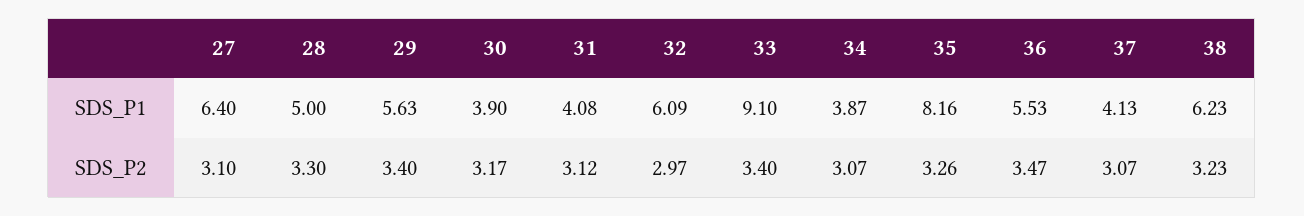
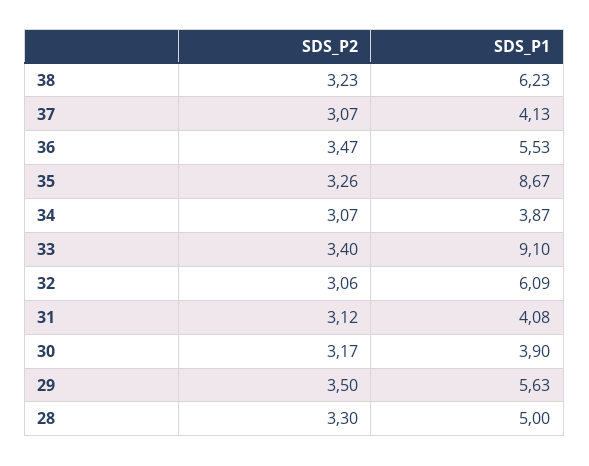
  {
-   "27": {
-     "SDS_P1": 6.4,
-     "SDS_P2": 3.1
-   },
    "28": {
      "SDS_P1": 5,
      "SDS_P2": 3.3
    },
    "29": {
      "SDS_P1": 5.63,
-     "SDS_P2": 3.4
+     "SDS_P2": 3.5
    },
    "30": {
      "SDS_P1": 3.9,
      "SDS_P2": 3.17
    },
    "31": {
      "SDS_P1": 4.08,
      "SDS_P2": 3.12
    },
    "32": {
      "SDS_P1": 6.09,
-     "SDS_P2": 2.97
+     "SDS_P2": 3.06
    },
    "33": {
      "SDS_P1": 9.1,
      "SDS_P2": 3.4
    },
    "34": {
      "SDS_P1": 3.87,
      "SDS_P2": 3.07
    },
    "35": {
-     "SDS_P1": 8.16,
+     "SDS_P1": 8.67,
      "SDS_P2": 3.26
    },
    "36": {
      "SDS_P1": 5.53,
      "SDS_P2": 3.47
    },
    "37": {
      "SDS_P1": 4.13,
      "SDS_P2": 3.07
    },
    "38": {
      "SDS_P1": 6.23,
      "SDS_P2": 3.23
    }
  }

